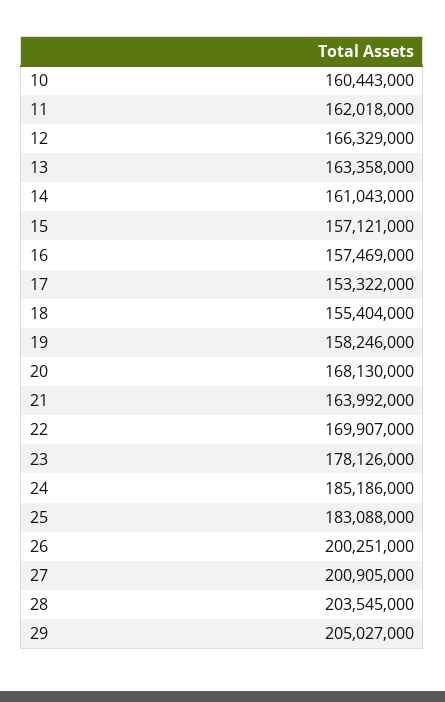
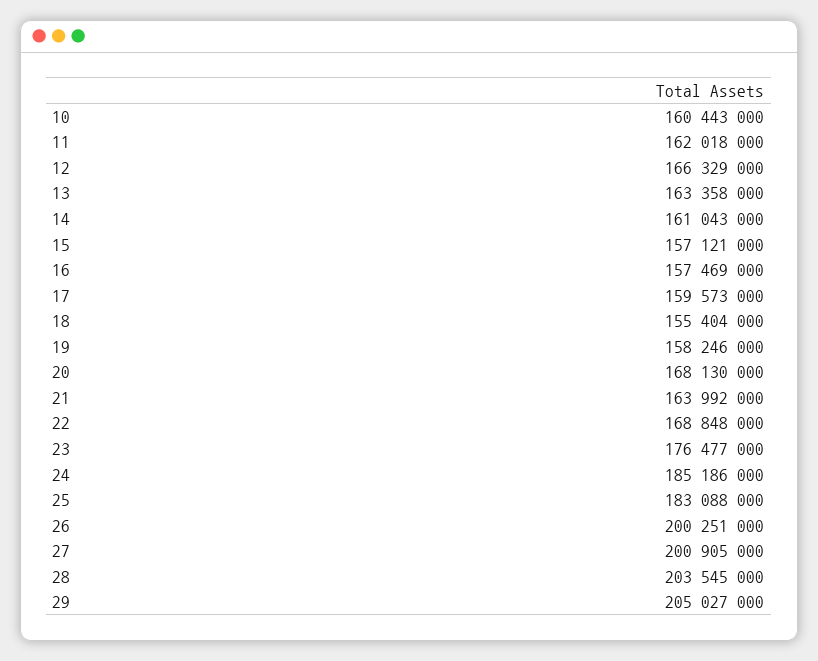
  {
    "10": 160443000,
    "11": 162018000,
    "12": 166329000,
    "13": 163358000,
    "14": 161043000,
    "15": 157121000,
    "16": 157469000,
-   "17": 153322000,
+   "17": 159573000,
    "18": 155404000,
    "19": 158246000,
    "20": 168130000,
    "21": 163992000,
-   "22": 169907000,
+   "22": 168848000,
-   "23": 178126000,
+   "23": 176477000,
    "24": 185186000,
    "25": 183088000,
    "26": 200251000,
    "27": 200905000,
    "28": 203545000,
    "29": 205027000
  }

